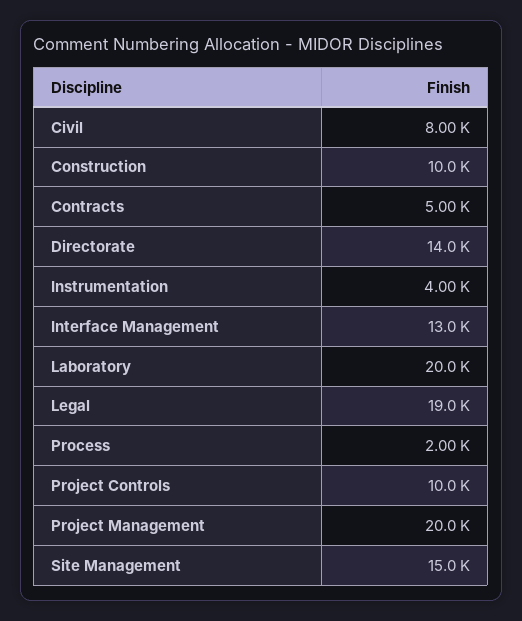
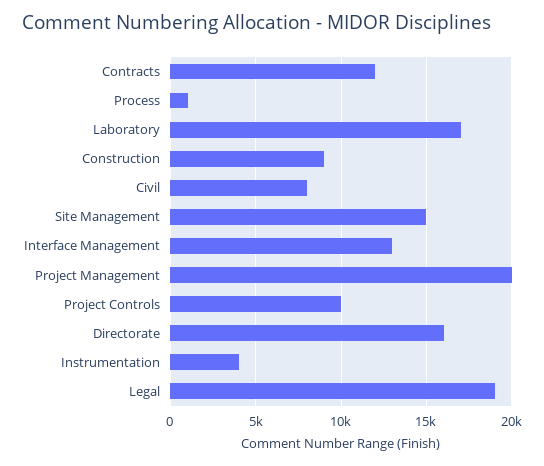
  {
    "Civil": 8000,
-   "Construction": 10000,
+   "Construction": 9000,
-   "Contracts": 5000,
+   "Contracts": 12000,
-   "Directorate": 14000,
+   "Directorate": 16000,
    "Instrumentation": 4000,
    "Interface Management": 13000,
-   "Laboratory": 20000,
+   "Laboratory": 17000,
    "Legal": 19000,
-   "Process": 2000,
+   "Process": 1000,
    "Project Controls": 10000,
    "Project Management": 20000,
    "Site Management": 15000
  }

